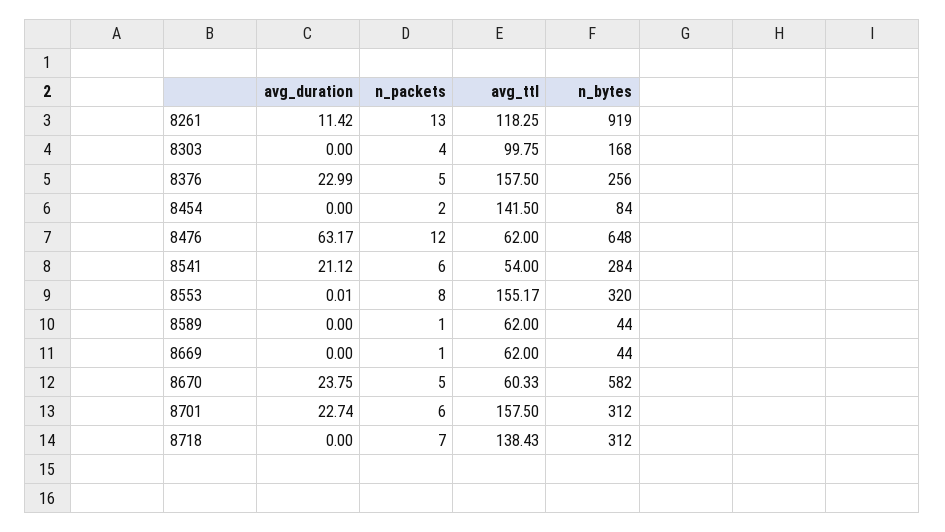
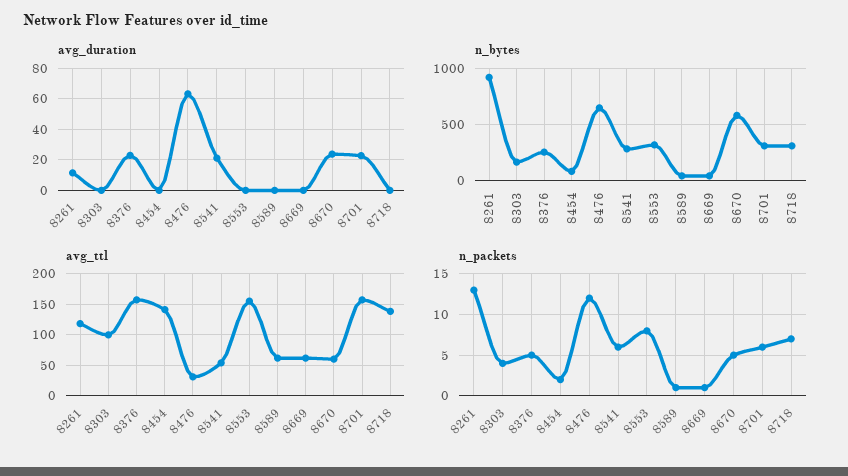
  {
    "avg_duration": {
      "8261": 11.42,
      "8303": 0,
      "8376": 22.99,
      "8454": 0,
      "8476": 63.17,
      "8541": 21.12,
      "8553": 0.01,
      "8589": 0,
      "8669": 0,
      "8670": 23.75,
      "8701": 22.74,
      "8718": 0
    },
    "n_packets": {
      "8261": 13,
      "8303": 4,
      "8376": 5,
      "8454": 2,
      "8476": 12,
      "8541": 6,
      "8553": 8,
      "8589": 1,
      "8669": 1,
      "8670": 5,
      "8701": 6,
      "8718": 7
    },
    "avg_ttl": {
      "8261": 118.25,
      "8303": 99.75,
      "8376": 157.5,
      "8454": 141.5,
-     "8476": 62,
+     "8476": 30,
      "8541": 54,
      "8553": 155.17,
      "8589": 62,
      "8669": 62,
      "8670": 60.33,
      "8701": 157.5,
      "8718": 138.43
    },
    "n_bytes": {
      "8261": 919,
      "8303": 168,
      "8376": 256,
      "8454": 84,
      "8476": 648,
      "8541": 284,
      "8553": 320,
      "8589": 44,
      "8669": 44,
      "8670": 582,
      "8701": 312,
      "8718": 312
    }
  }

